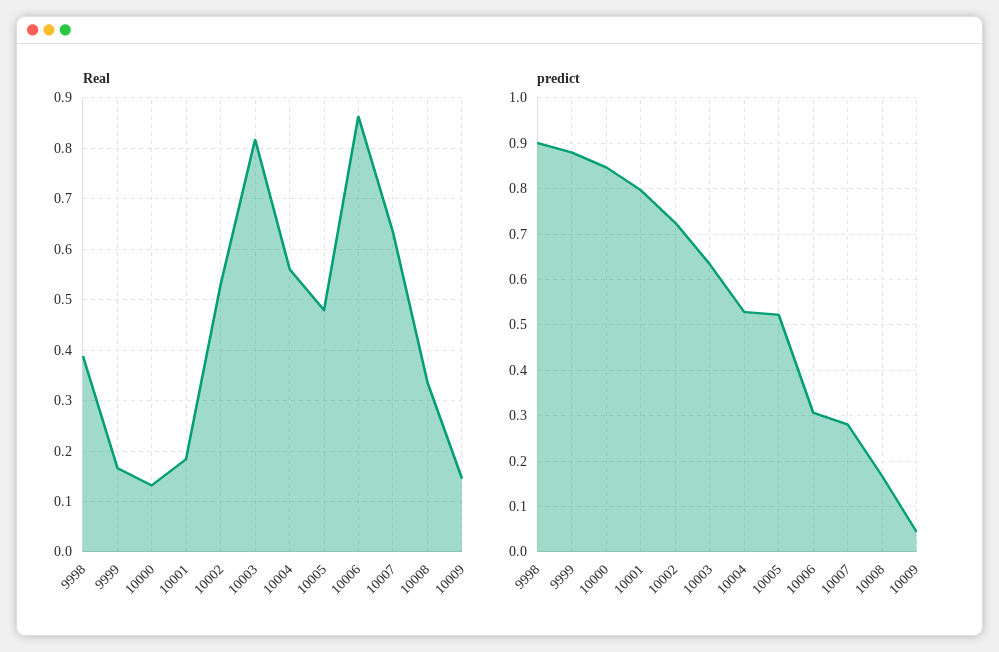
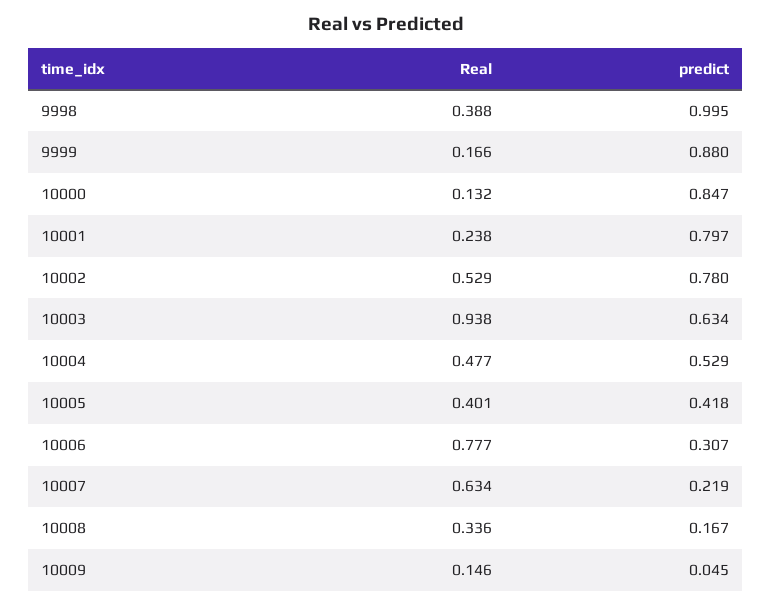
  {
    "Real": {
      "9998": 0.388,
      "9999": 0.166,
      "10000": 0.132,
-     "10001": 0.18,
+     "10001": 0.238,
      "10002": 0.529,
-     "10003": 0.82,
+     "10003": 0.938,
-     "10004": 0.56,
+     "10004": 0.477,
-     "10005": 0.48,
+     "10005": 0.401,
-     "10006": 0.86,
+     "10006": 0.777,
      "10007": 0.634,
      "10008": 0.336,
      "10009": 0.146
    },
    "predict": {
-     "9998": 0.9,
+     "9998": 0.995,
      "9999": 0.88,
      "10000": 0.847,
      "10001": 0.797,
-     "10002": 0.72,
+     "10002": 0.78,
      "10003": 0.634,
      "10004": 0.529,
-     "10005": 0.52,
+     "10005": 0.418,
      "10006": 0.307,
-     "10007": 0.28,
+     "10007": 0.219,
      "10008": 0.167,
      "10009": 0.045
    }
  }

